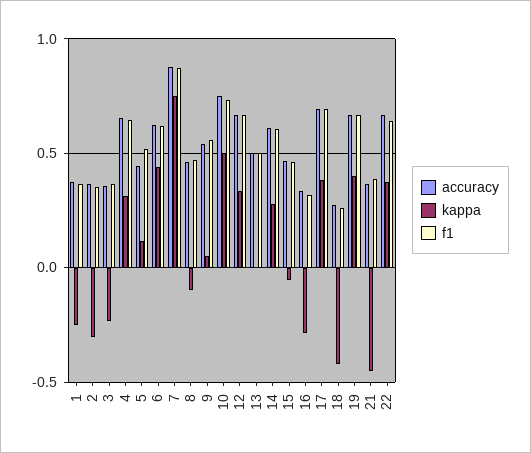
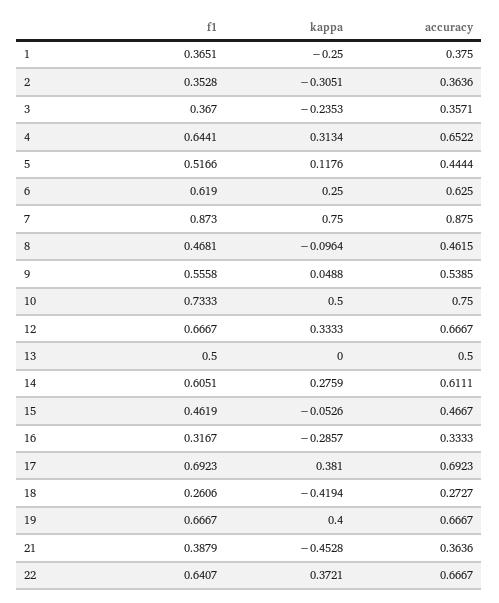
  {
    "accuracy": {
      "1": 0.375,
      "2": 0.3636,
      "3": 0.3571,
      "4": 0.6522,
      "5": 0.4444,
      "6": 0.625,
      "7": 0.875,
      "8": 0.4615,
      "9": 0.5385,
      "10": 0.75,
      "12": 0.6667,
      "13": 0.5,
      "14": 0.6111,
      "15": 0.4667,
      "16": 0.3333,
      "17": 0.6923,
      "18": 0.2727,
      "19": 0.6667,
      "21": 0.3636,
      "22": 0.6667
    },
    "kappa": {
      "1": -0.25,
      "2": -0.3051,
      "3": -0.2353,
      "4": 0.3134,
      "5": 0.1176,
-     "6": 0.45,
+     "6": 0.25,
      "7": 0.75,
      "8": -0.0964,
      "9": 0.0488,
      "10": 0.5,
      "12": 0.3333,
      "13": 0,
      "14": 0.2759,
      "15": -0.0526,
      "16": -0.2857,
      "17": 0.381,
      "18": -0.4194,
      "19": 0.4,
      "21": -0.4528,
      "22": 0.3721
    },
    "f1": {
      "1": 0.3651,
      "2": 0.3528,
      "3": 0.367,
      "4": 0.6441,
      "5": 0.5166,
      "6": 0.619,
      "7": 0.873,
      "8": 0.4681,
      "9": 0.5558,
      "10": 0.7333,
      "12": 0.6667,
      "13": 0.5,
      "14": 0.6051,
      "15": 0.4619,
      "16": 0.3167,
      "17": 0.6923,
      "18": 0.2606,
      "19": 0.6667,
      "21": 0.3879,
      "22": 0.6407
    }
  }

